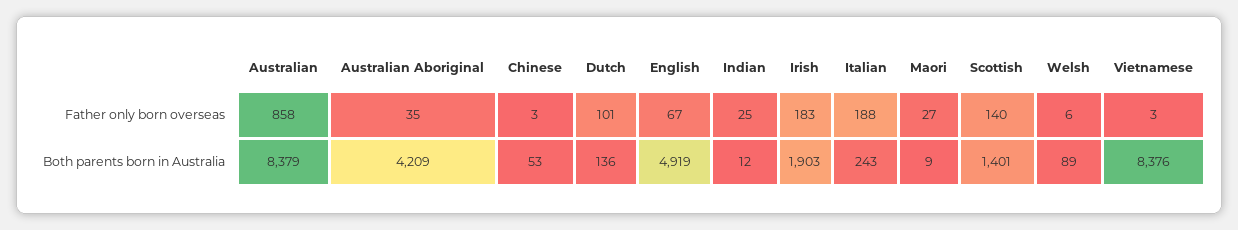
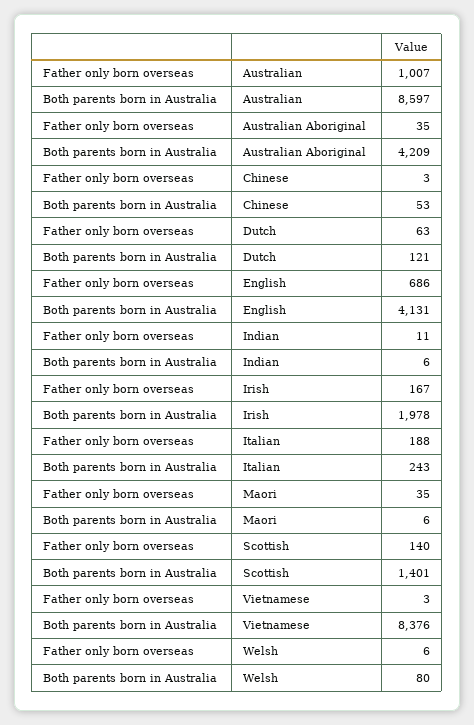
  {
    "Australian": {
-     "Father only born overseas": 858,
+     "Father only born overseas": 1007,
-     "Both parents born in Australia": 8379
+     "Both parents born in Australia": 8597
    },
    "Australian Aboriginal": {
      "Father only born overseas": 35,
      "Both parents born in Australia": 4209
    },
    "Chinese": {
      "Father only born overseas": 3,
      "Both parents born in Australia": 53
    },
    "Dutch": {
-     "Father only born overseas": 101,
+     "Father only born overseas": 63,
-     "Both parents born in Australia": 136
+     "Both parents born in Australia": 121
    },
    "English": {
-     "Father only born overseas": 67,
+     "Father only born overseas": 686,
-     "Both parents born in Australia": 4919
+     "Both parents born in Australia": 4131
    },
    "Indian": {
-     "Father only born overseas": 25,
+     "Father only born overseas": 11,
-     "Both parents born in Australia": 12
+     "Both parents born in Australia": 6
    },
    "Irish": {
-     "Father only born overseas": 183,
+     "Father only born overseas": 167,
-     "Both parents born in Australia": 1903
+     "Both parents born in Australia": 1978
    },
    "Italian": {
      "Father only born overseas": 188,
      "Both parents born in Australia": 243
    },
    "Maori": {
-     "Father only born overseas": 27,
+     "Father only born overseas": 35,
-     "Both parents born in Australia": 9
+     "Both parents born in Australia": 6
    },
    "Scottish": {
      "Father only born overseas": 140,
      "Both parents born in Australia": 1401
    },
    "Welsh": {
      "Father only born overseas": 6,
-     "Both parents born in Australia": 89
+     "Both parents born in Australia": 80
    },
    "Vietnamese": {
      "Father only born overseas": 3,
      "Both parents born in Australia": 8376
    }
  }

